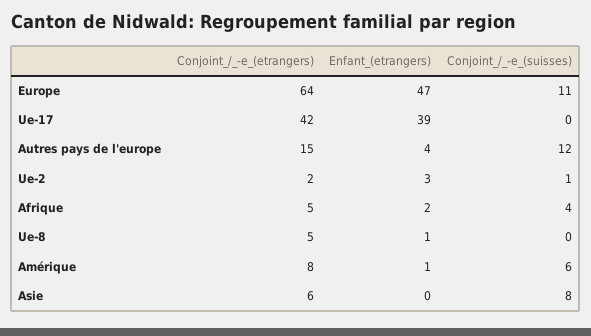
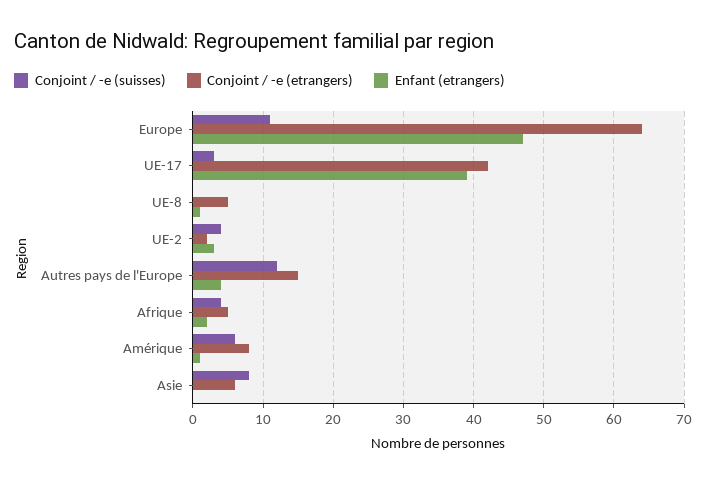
  {
    "Conjoint_/_-e_(etrangers)": {
      "Europe": 64,
      "Ue-17": 42,
      "Autres pays de l'europe": 15,
      "Ue-2": 2,
      "Afrique": 5,
      "Ue-8": 5,
      "Amérique": 8,
      "Asie": 6
    },
    "Enfant_(etrangers)": {
      "Europe": 47,
      "Ue-17": 39,
      "Autres pays de l'europe": 4,
      "Ue-2": 3,
      "Afrique": 2,
      "Ue-8": 1,
      "Amérique": 1,
      "Asie": 0
    },
    "Conjoint_/_-e_(suisses)": {
      "Europe": 11,
-     "Ue-17": 0,
+     "Ue-17": 3,
      "Autres pays de l'europe": 12,
-     "Ue-2": 1,
+     "Ue-2": 4,
      "Afrique": 4,
      "Ue-8": 0,
      "Amérique": 6,
      "Asie": 8
    }
  }

